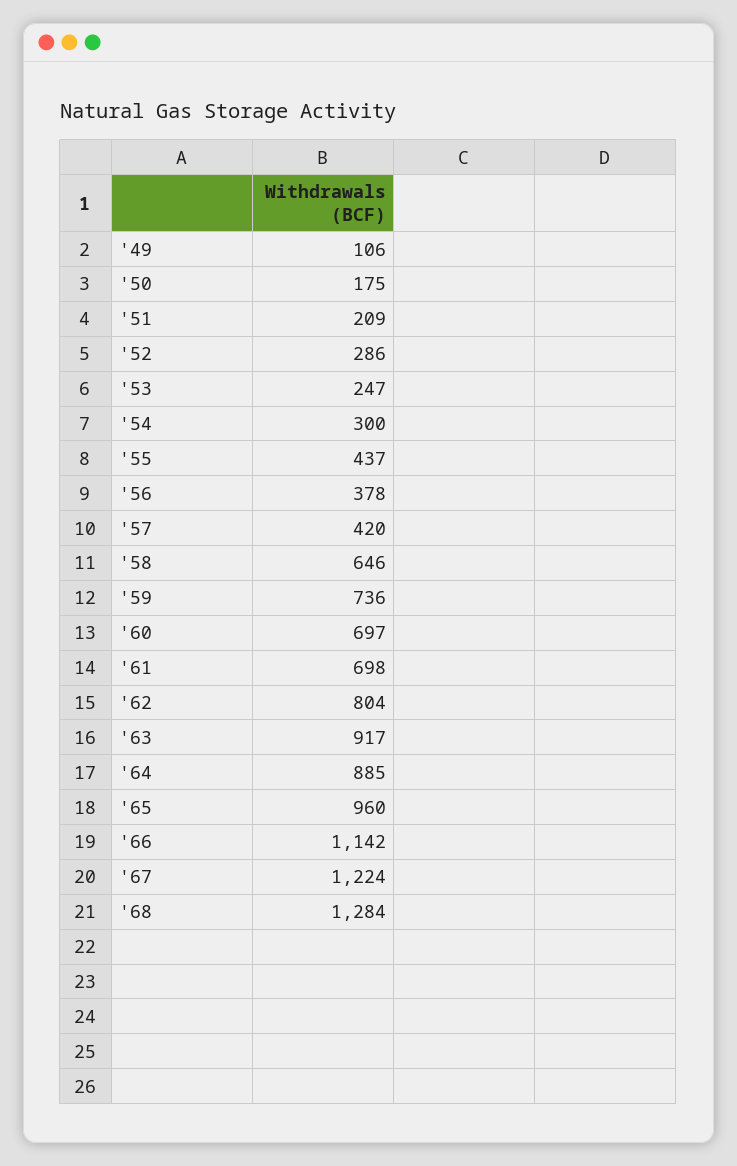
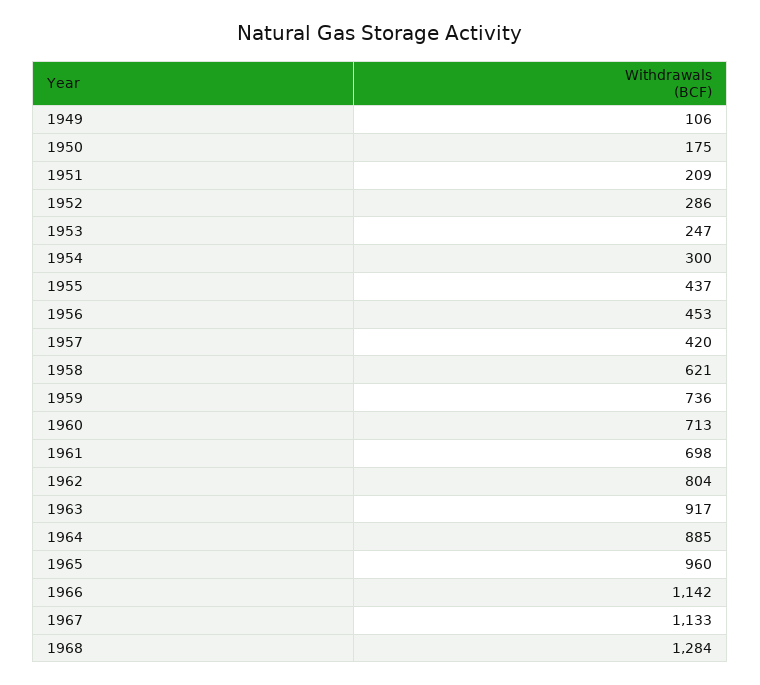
  {
    "'49": 106,
    "'50": 175,
    "'51": 209,
    "'52": 286,
    "'53": 247,
    "'54": 300,
    "'55": 437,
-   "'56": 378,
+   "'56": 453,
    "'57": 420,
-   "'58": 646,
+   "'58": 621,
    "'59": 736,
-   "'60": 697,
+   "'60": 713,
    "'61": 698,
    "'62": 804,
    "'63": 917,
    "'64": 885,
    "'65": 960,
    "'66": 1142,
-   "'67": 1224,
+   "'67": 1133,
    "'68": 1284
  }

